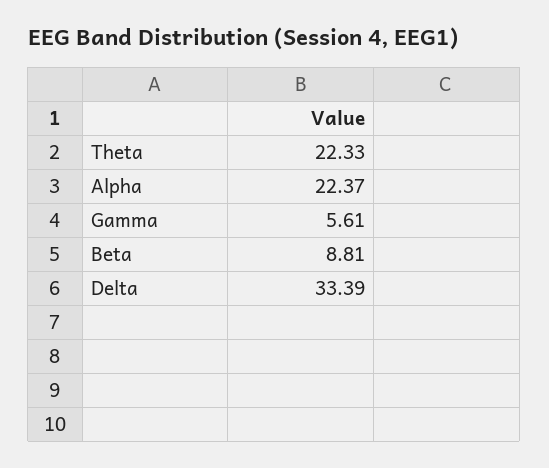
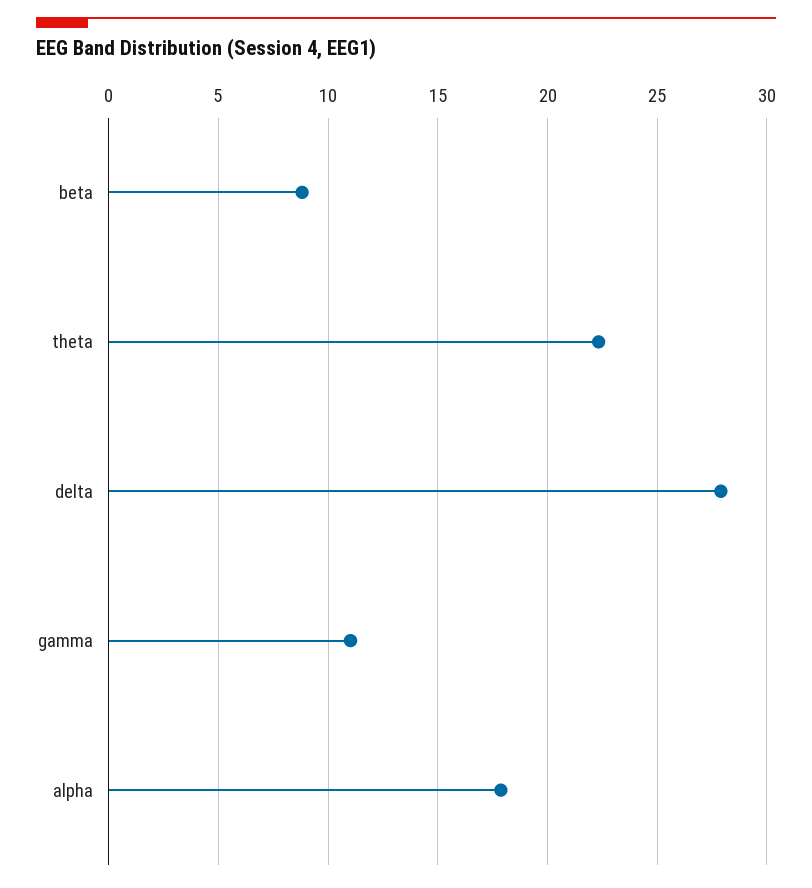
  {
    "Theta": 22.33,
-   "Alpha": 22.37,
+   "Alpha": 18,
-   "Gamma": 5.61,
+   "Gamma": 11,
    "Beta": 8.81,
-   "Delta": 33.39
+   "Delta": 28
  }

